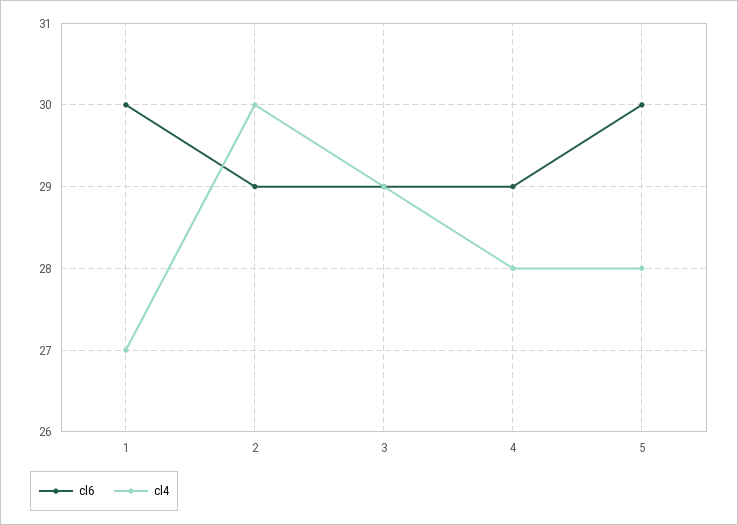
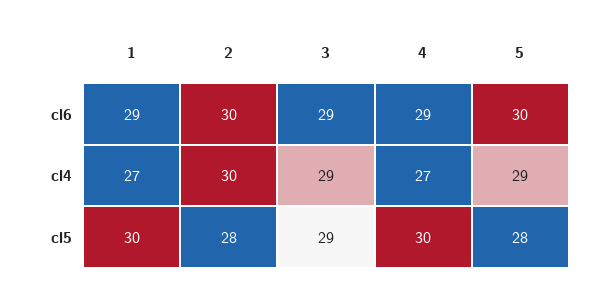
  {
    "cl6": {
-     "1": 30,
+     "1": 29,
-     "2": 29,
+     "2": 30,
      "3": 29,
      "4": 29,
      "5": 30
    },
    "cl4": {
      "1": 27,
      "2": 30,
      "3": 29,
-     "4": 28,
+     "4": 27,
-     "5": 28
+     "5": 29
-   }
+   },
+   "cl5": {
+     "1": 30,
+     "2": 28,
+     "3": 29,
+     "4": 30,
+     "5": 28
+   }
  }

